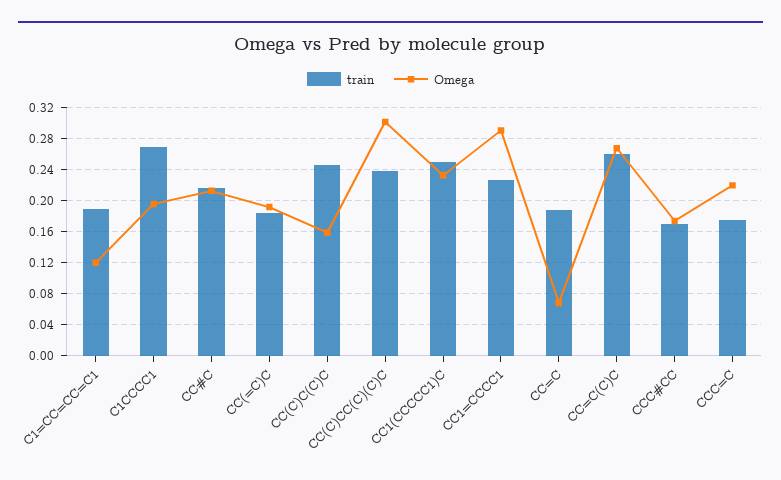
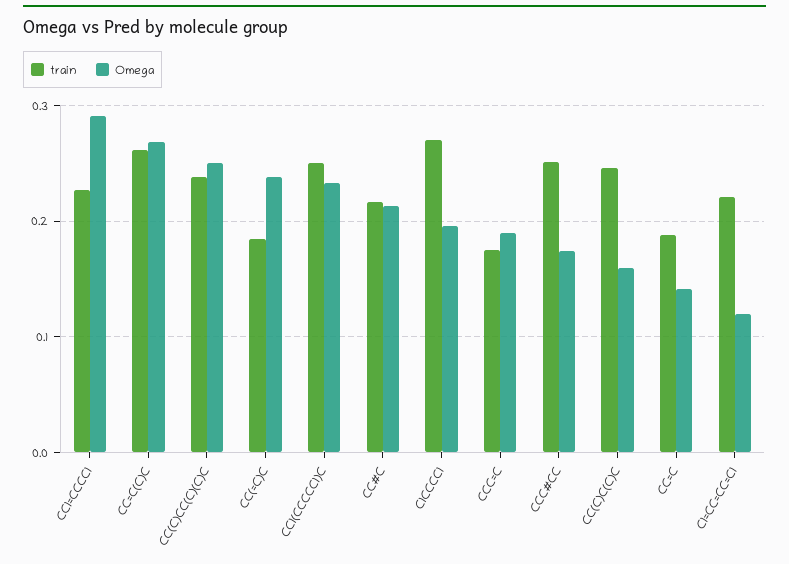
  {
    "train": {
-     "C1=CC=CC=C1": 0.19,
+     "C1=CC=CC=C1": 0.22,
      "C1CCCC1": 0.27,
      "CC#C": 0.22,
      "CC(=C)C": 0.18,
      "CC(C)C(C)C": 0.25,
      "CC(C)CC(C)(C)C": 0.24,
      "CC1(CCCCC1)C": 0.25,
      "CC1=CCCC1": 0.23,
      "CC=C": 0.19,
      "CC=C(C)C": 0.26,
-     "CCC#CC": 0.17,
+     "CCC#CC": 0.25,
      "CCC=C": 0.18
    },
    "Omega": {
      "C1=CC=CC=C1": 0.12,
      "C1CCCC1": 0.2,
      "CC#C": 0.21,
-     "CC(=C)C": 0.19,
+     "CC(=C)C": 0.24,
      "CC(C)C(C)C": 0.16,
-     "CC(C)CC(C)(C)C": 0.3,
+     "CC(C)CC(C)(C)C": 0.25,
      "CC1(CCCCC1)C": 0.23,
      "CC1=CCCC1": 0.29,
-     "CC=C": 0.07,
+     "CC=C": 0.14,
      "CC=C(C)C": 0.27,
      "CCC#CC": 0.17,
-     "CCC=C": 0.22
+     "CCC=C": 0.19
    }
  }

